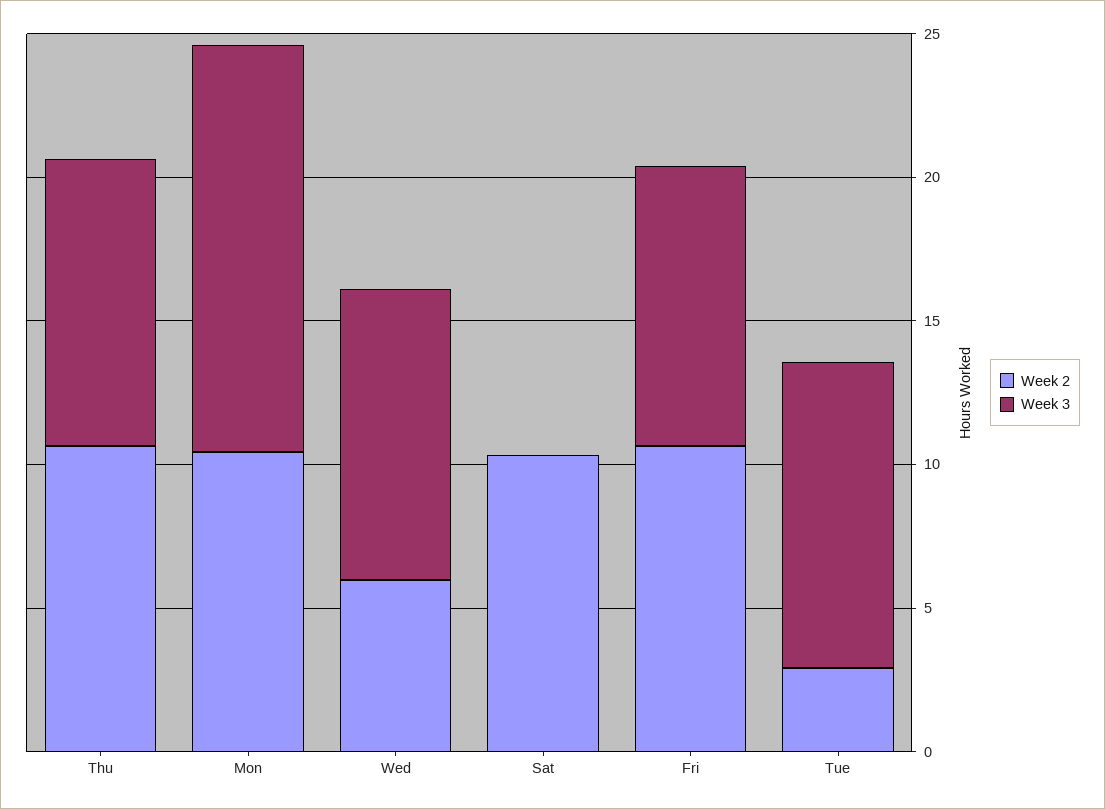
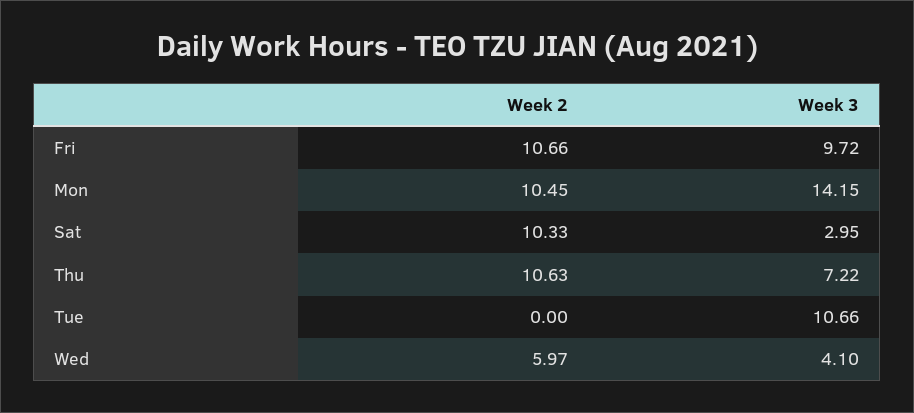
  {
    "Week 2": {
      "Thu": 10.63,
      "Mon": 10.45,
      "Wed": 5.97,
      "Sat": 10.33,
      "Fri": 10.66,
-     "Tue": 3
+     "Tue": 0
    },
    "Week 3": {
-     "Thu": 10,
+     "Thu": 7.22,
      "Mon": 14.15,
-     "Wed": 10,
+     "Wed": 4.1,
-     "Sat": 0,
+     "Sat": 2.95,
      "Fri": 9.72,
      "Tue": 10.66
    }
  }

